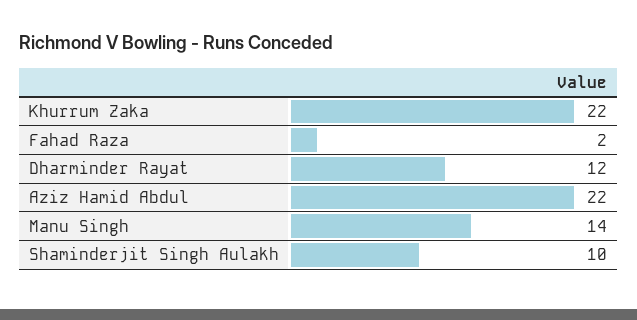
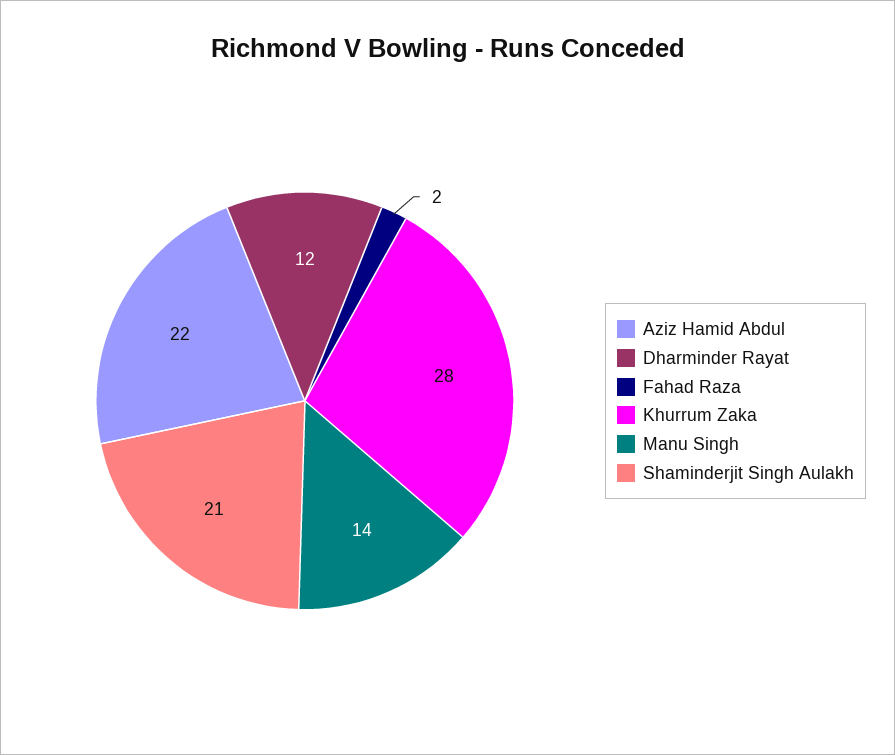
  {
-   "Khurrum Zaka": 22,
+   "Khurrum Zaka": 28,
    "Fahad Raza": 2,
    "Dharminder Rayat": 12,
    "Aziz Hamid Abdul": 22,
    "Manu Singh": 14,
-   "Shaminderjit Singh Aulakh": 10
+   "Shaminderjit Singh Aulakh": 21
  }

